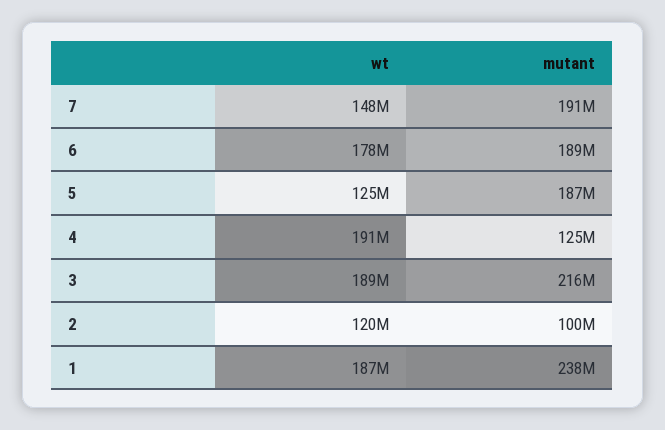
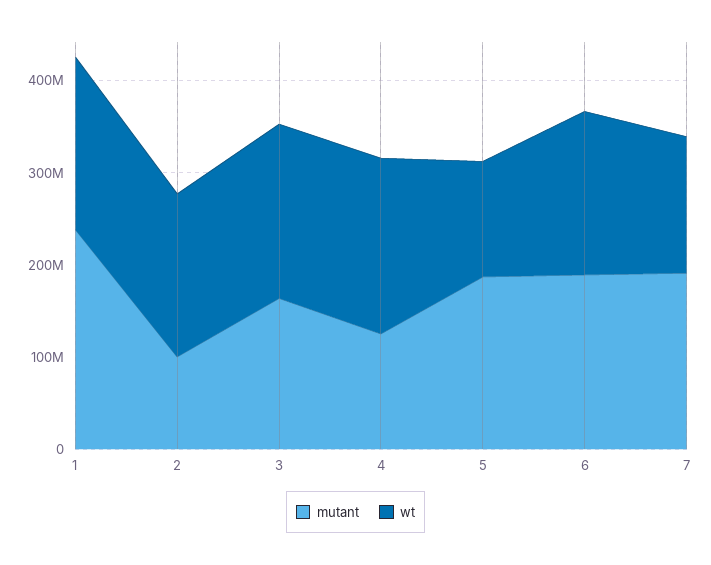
  {
    "wt": {
      "7": 148000000,
      "6": 178000000,
      "5": 125000000,
      "4": 191000000,
      "3": 189000000,
-     "2": 120000000,
+     "2": 180000000,
      "1": 187000000
    },
    "mutant": {
      "7": 191000000,
      "6": 189000000,
      "5": 187000000,
      "4": 125000000,
-     "3": 216000000,
+     "3": 160000000,
      "2": 100000000,
      "1": 238000000
    }
  }

